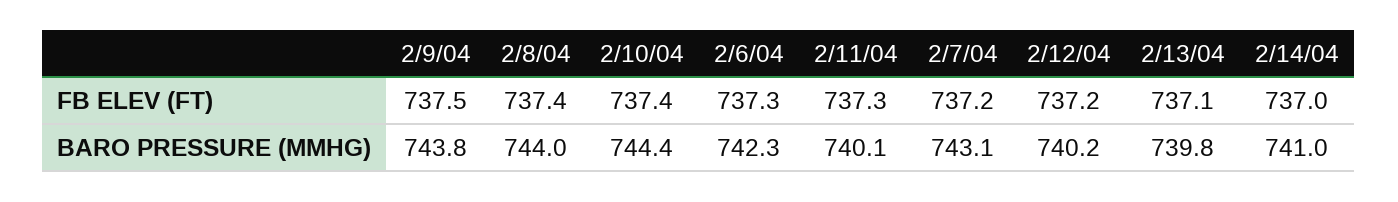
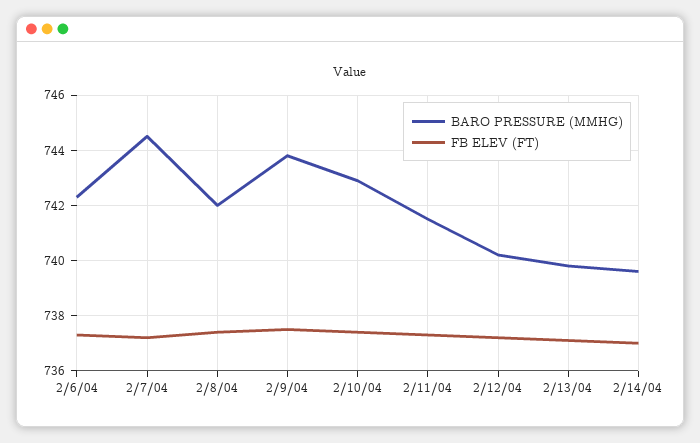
  {
    "FB ELEV (FT)": {
      "2/9/04": 737.5,
      "2/8/04": 737.4,
      "2/10/04": 737.4,
      "2/6/04": 737.3,
      "2/11/04": 737.3,
      "2/7/04": 737.2,
      "2/12/04": 737.2,
      "2/13/04": 737.1,
      "2/14/04": 737
    },
    "BARO PRESSURE (MMHG)": {
      "2/9/04": 743.8,
-     "2/8/04": 744,
+     "2/8/04": 742,
-     "2/10/04": 744.4,
+     "2/10/04": 743,
      "2/6/04": 742.3,
-     "2/11/04": 740.1,
+     "2/11/04": 741.5,
-     "2/7/04": 743.1,
+     "2/7/04": 744.5,
      "2/12/04": 740.2,
      "2/13/04": 739.8,
-     "2/14/04": 741
+     "2/14/04": 739.5
    }
  }

